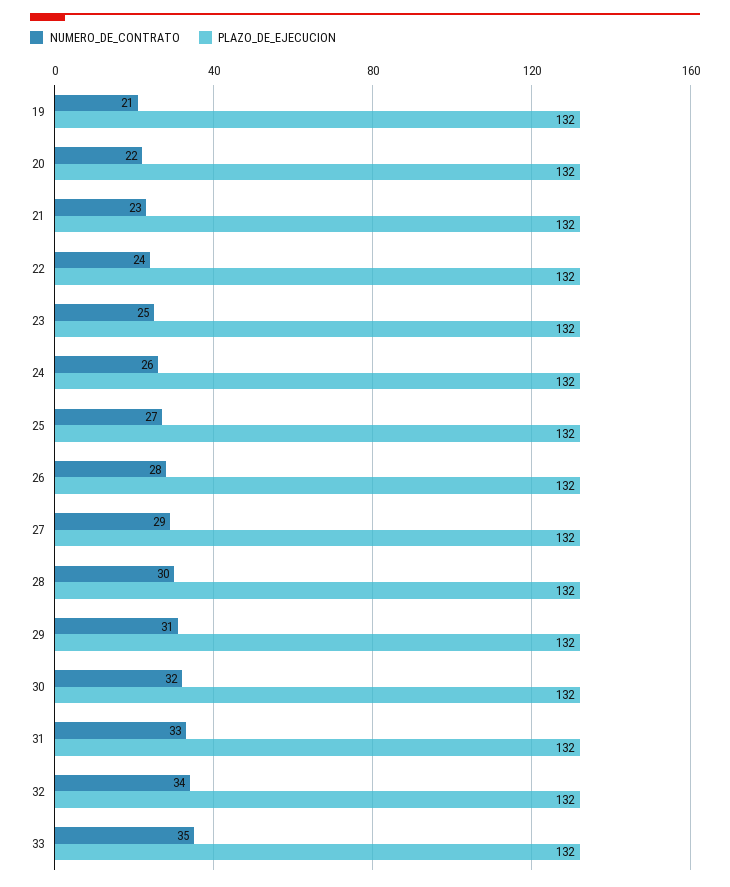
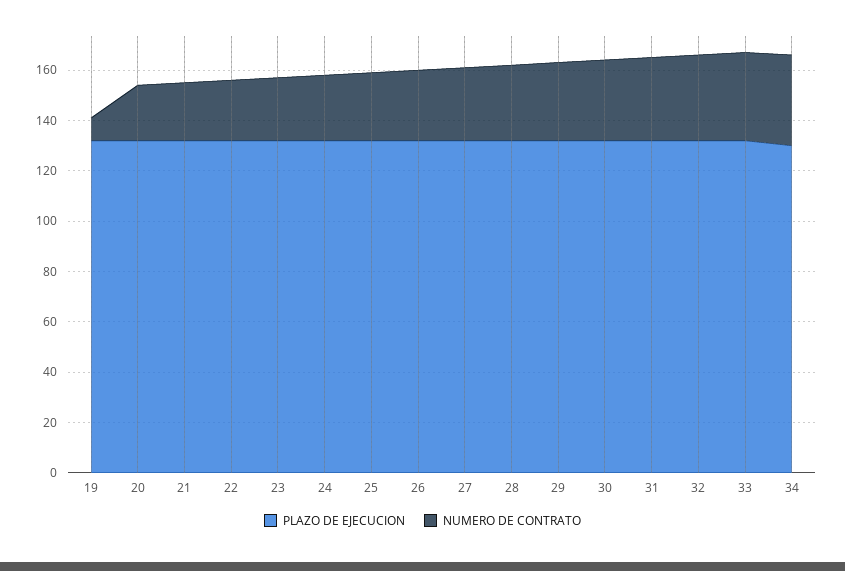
  {
    "NUMERO_DE_CONTRATO": {
-     "19": 21,
+     "19": 10,
      "20": 22,
      "21": 23,
      "22": 24,
      "23": 25,
      "24": 26,
      "25": 27,
      "26": 28,
      "27": 29,
      "28": 30,
      "29": 31,
      "30": 32,
      "31": 33,
      "32": 34,
-     "33": 35
+     "33": 35,
+     "34": 35
    },
    "PLAZO_DE_EJECUCION": {
      "19": 132,
      "20": 132,
      "21": 132,
      "22": 132,
      "23": 132,
      "24": 132,
      "25": 132,
      "26": 132,
      "27": 132,
      "28": 132,
      "29": 132,
      "30": 132,
      "31": 132,
      "32": 132,
-     "33": 132
+     "33": 132,
+     "34": 130
    }
  }

